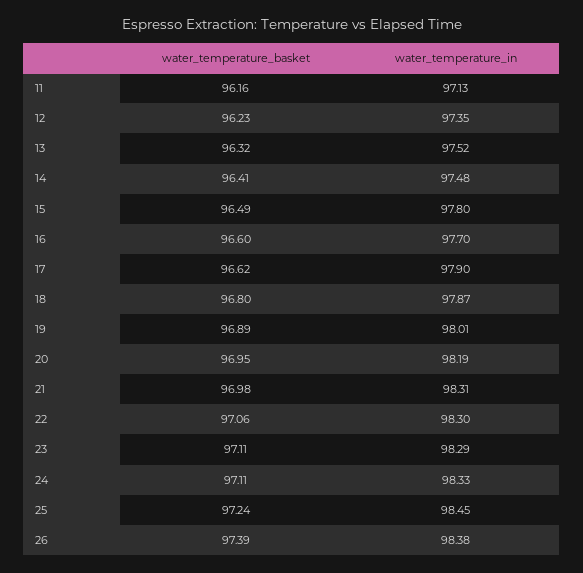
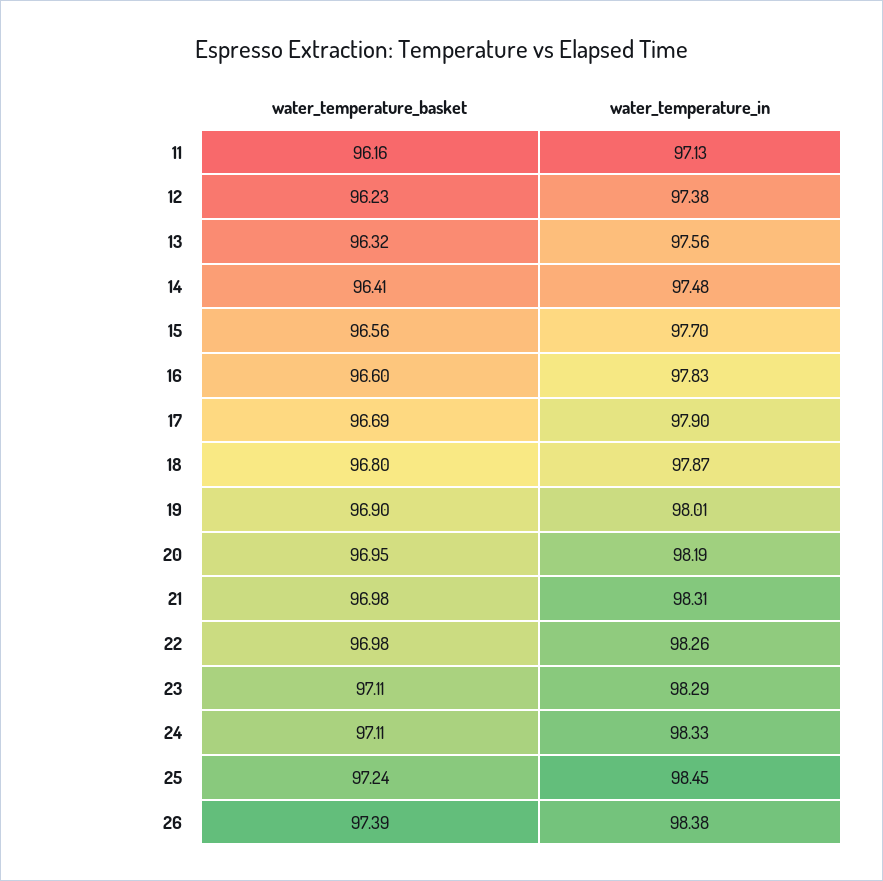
  {
    "water_temperature_basket": {
      "11": 96.16,
      "12": 96.23,
      "13": 96.32,
      "14": 96.41,
-     "15": 96.49,
+     "15": 96.56,
      "16": 96.6,
-     "17": 96.62,
+     "17": 96.69,
      "18": 96.8,
-     "19": 96.89,
+     "19": 96.9,
      "20": 96.95,
      "21": 96.98,
-     "22": 97.06,
+     "22": 96.98,
      "23": 97.11,
      "24": 97.11,
      "25": 97.24,
      "26": 97.39
    },
    "water_temperature_in": {
      "11": 97.13,
-     "12": 97.35,
+     "12": 97.38,
-     "13": 97.52,
+     "13": 97.56,
      "14": 97.48,
-     "15": 97.8,
+     "15": 97.7,
-     "16": 97.7,
+     "16": 97.83,
      "17": 97.9,
      "18": 97.87,
      "19": 98.01,
      "20": 98.19,
      "21": 98.31,
-     "22": 98.3,
+     "22": 98.26,
      "23": 98.29,
      "24": 98.33,
      "25": 98.45,
      "26": 98.38
    }
  }

